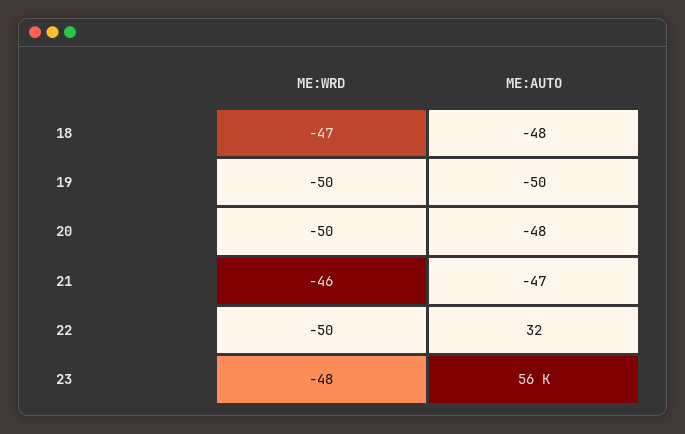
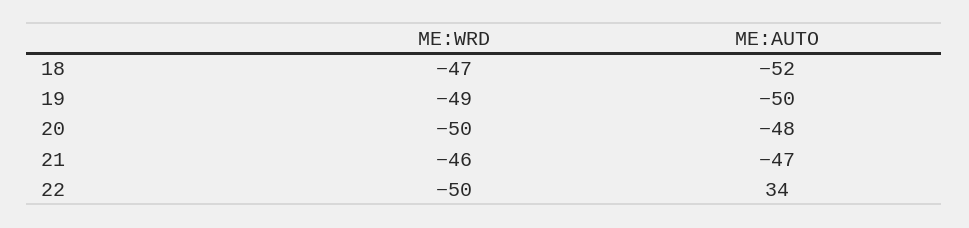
  {
    "ME:WRD": {
      "18": -47,
-     "19": -50,
+     "19": -49,
      "20": -50,
      "21": -46,
-     "22": -50,
+     "22": -50
-     "23": -48
    },
    "ME:AUTO": {
-     "18": -48,
+     "18": -52,
      "19": -50,
      "20": -48,
      "21": -47,
-     "22": 32,
+     "22": 34
-     "23": 56000
    }
  }

